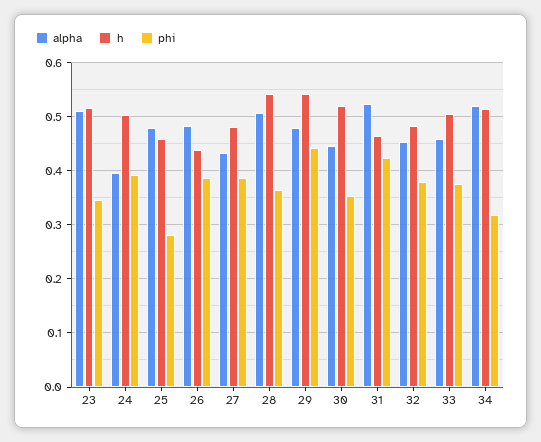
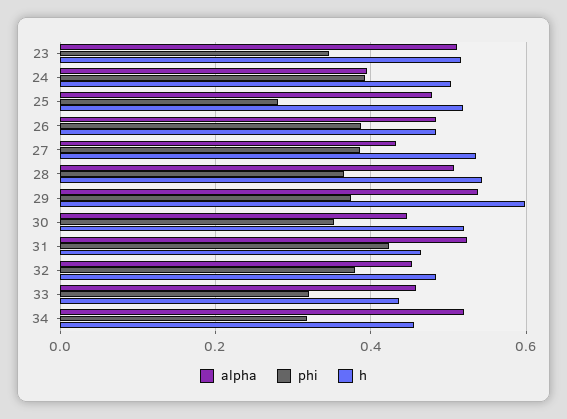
  {
    "alpha": {
      "23": 0.52,
      "24": 0.4,
      "25": 0.48,
      "26": 0.48,
      "27": 0.44,
      "28": 0.5,
-     "29": 0.48,
+     "29": 0.54,
      "30": 0.44,
      "31": 0.52,
      "32": 0.46,
      "33": 0.46,
      "34": 0.52
    },
    "h": {
      "23": 0.52,
      "24": 0.5,
-     "25": 0.46,
+     "25": 0.52,
-     "26": 0.44,
+     "26": 0.48,
-     "27": 0.48,
+     "27": 0.54,
      "28": 0.54,
-     "29": 0.54,
+     "29": 0.6,
      "30": 0.52,
      "31": 0.46,
      "32": 0.48,
-     "33": 0.5,
+     "33": 0.44,
-     "34": 0.52
+     "34": 0.46
    },
    "phi": {
      "23": 0.34,
      "24": 0.4,
      "25": 0.28,
      "26": 0.38,
      "27": 0.38,
      "28": 0.36,
-     "29": 0.44,
+     "29": 0.38,
      "30": 0.36,
      "31": 0.42,
      "32": 0.38,
-     "33": 0.38,
+     "33": 0.32,
      "34": 0.32
    }
  }

